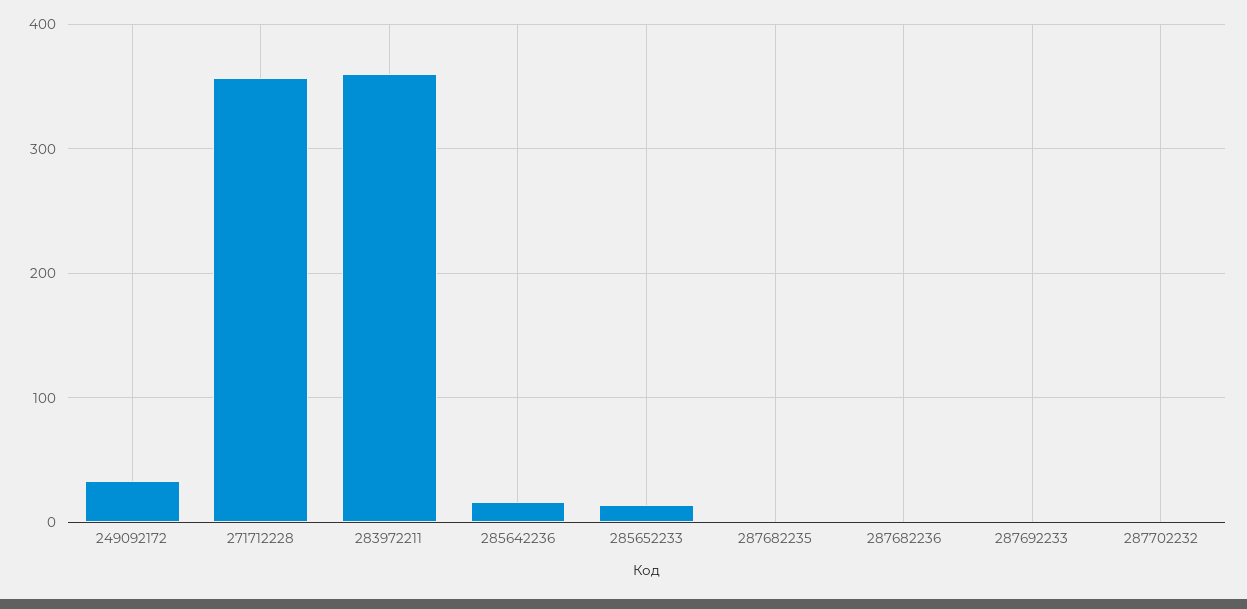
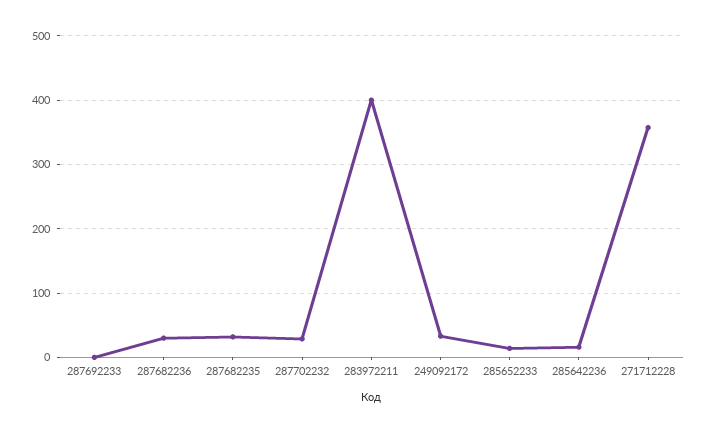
  {
    "249092172": 30,
    "271712228": 360,
-   "283972211": 360,
+   "283972211": 400,
    "285642236": 20,
    "285652233": 10,
-   "287682235": 0,
+   "287682235": 30,
-   "287682236": 0,
+   "287682236": 30,
    "287692233": 0,
-   "287702232": 0
+   "287702232": 30
  }

